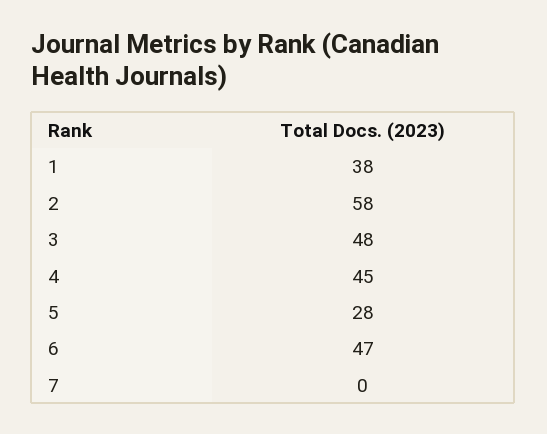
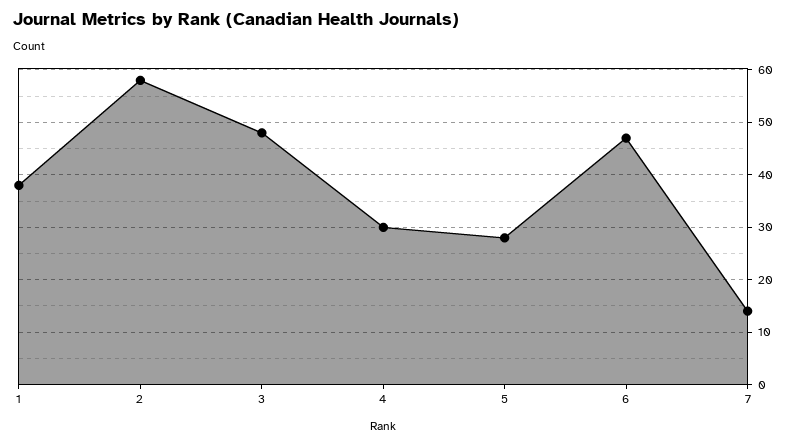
  {
    "1": 38,
    "2": 58,
    "3": 48,
-   "4": 45,
+   "4": 30,
    "5": 28,
    "6": 47,
-   "7": 0
+   "7": 15
  }

